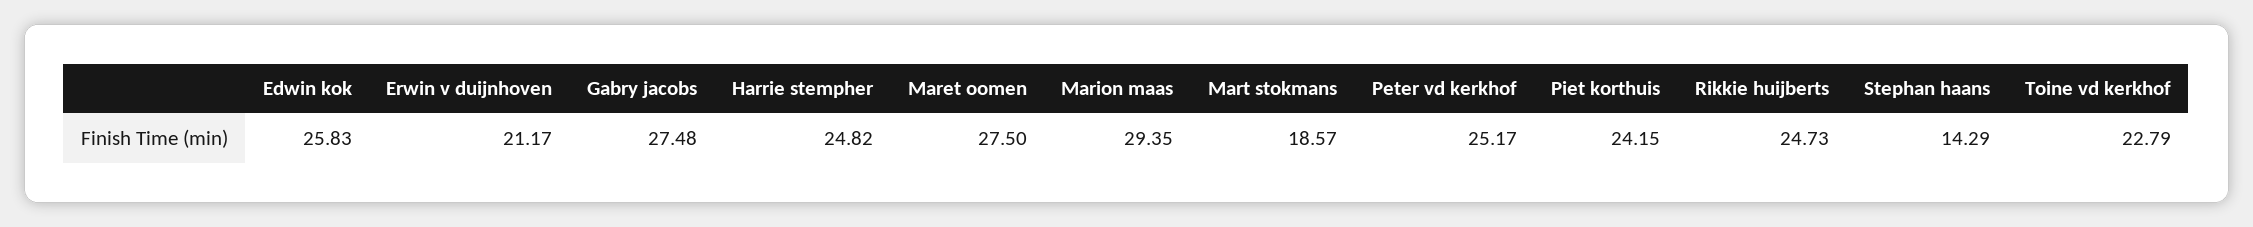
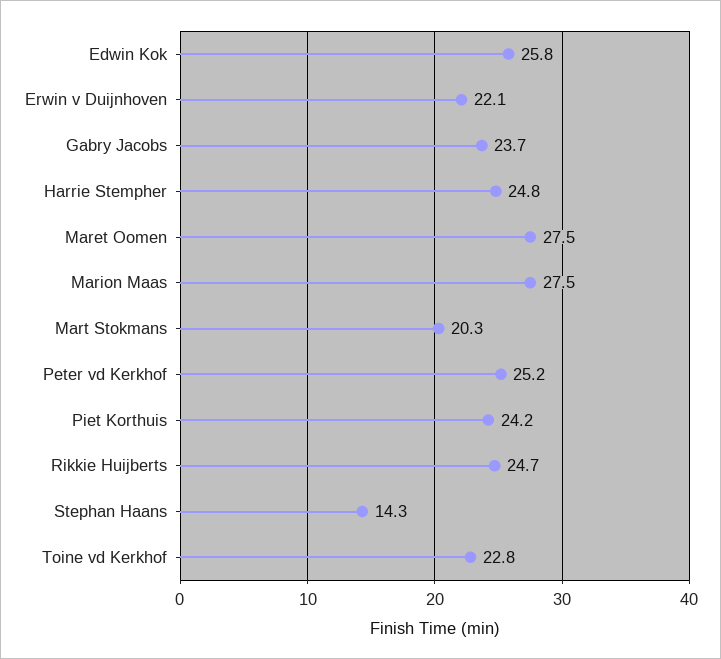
  {
    "Edwin kok": 25.83,
-   "Erwin v duijnhoven": 21.17,
+   "Erwin v duijnhoven": 22.1,
-   "Gabry jacobs": 27.48,
+   "Gabry jacobs": 23.7,
    "Harrie stempher": 24.82,
    "Maret oomen": 27.5,
-   "Marion maas": 29.35,
+   "Marion maas": 27.5,
-   "Mart stokmans": 18.57,
+   "Mart stokmans": 20.3,
    "Peter vd kerkhof": 25.17,
    "Piet korthuis": 24.15,
    "Rikkie huijberts": 24.73,
    "Stephan haans": 14.29,
    "Toine vd kerkhof": 22.79
  }

